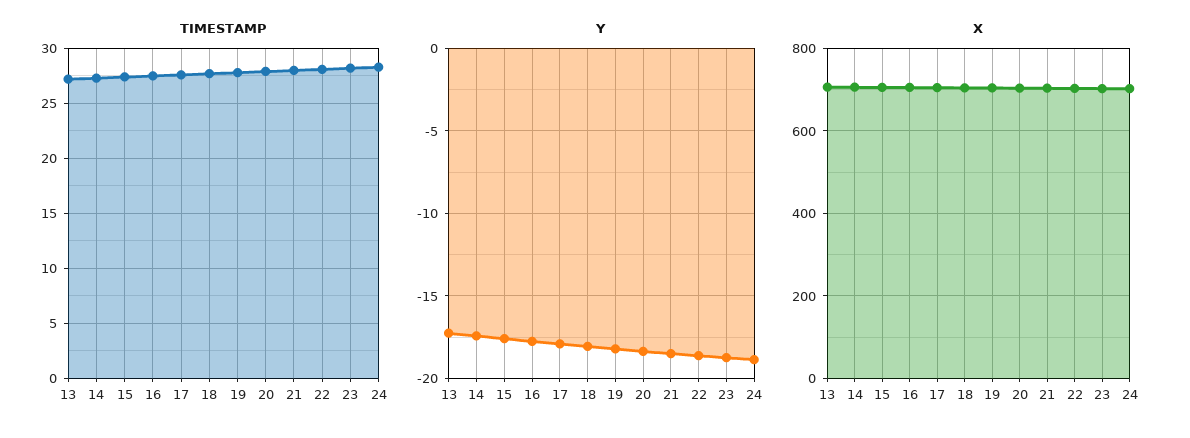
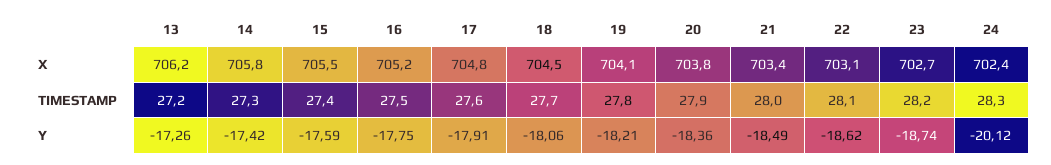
  {
    "TIMESTAMP": {
      "13": 27.2,
      "14": 27.3,
      "15": 27.4,
      "16": 27.5,
      "17": 27.6,
      "18": 27.7,
      "19": 27.8,
      "20": 27.9,
      "21": 28,
      "22": 28.1,
      "23": 28.2,
      "24": 28.3
    },
    "Y": {
      "13": -17.26,
      "14": -17.42,
      "15": -17.59,
      "16": -17.75,
      "17": -17.91,
      "18": -18.06,
      "19": -18.21,
      "20": -18.36,
      "21": -18.49,
      "22": -18.62,
      "23": -18.74,
-     "24": -19
+     "24": -20.12
    },
    "X": {
      "13": 706.2,
      "14": 705.8,
      "15": 705.5,
      "16": 705.2,
      "17": 704.8,
      "18": 704.5,
      "19": 704.1,
      "20": 703.8,
      "21": 703.4,
      "22": 703.1,
      "23": 702.7,
      "24": 702.4
    }
  }

